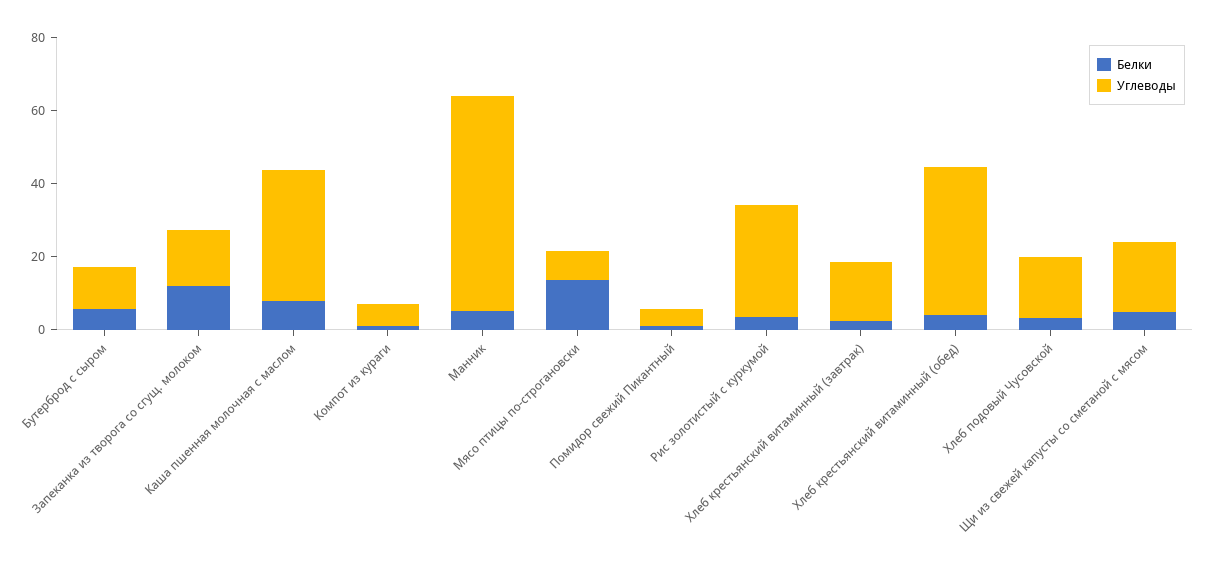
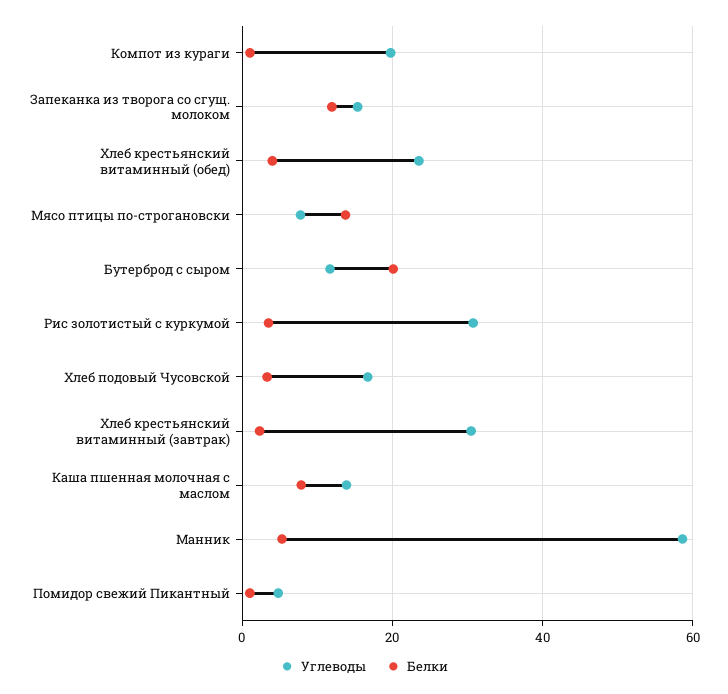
  {
    "Белки": {
-     "Бутерброд с сыром": 5,
+     "Бутерброд с сыром": 20,
      "Запеканка из творога со сгущ. молоком": 12,
      "Каша пшенная молочная с маслом": 8,
      "Компот из кураги": 2,
      "Манник": 6,
      "Мясо птицы по-строгановски": 14,
      "Помидор свежий Пикантный": 2,
      "Рис золотистый с куркумой": 4,
      "Хлеб крестьянский витаминный (завтрак)": 2,
      "Хлеб крестьянский витаминный (обед)": 4,
-     "Хлеб подовый Чусовской": 4,
+     "Хлеб подовый Чусовской": 4
-     "Щи из свежей капусты со сметаной с мясом": 5
    },
    "Углеводы": {
      "Бутерброд с сыром": 12,
      "Запеканка из творога со сгущ. молоком": 16,
-     "Каша пшенная молочная с маслом": 35,
+     "Каша пшенная молочная с маслом": 14,
-     "Компот из кураги": 5,
+     "Компот из кураги": 20,
      "Манник": 58,
      "Мясо птицы по-строгановски": 8,
      "Помидор свежий Пикантный": 4,
      "Рис золотистый с куркумой": 30,
-     "Хлеб крестьянский витаминный (завтрак)": 15,
+     "Хлеб крестьянский витаминный (завтрак)": 30,
-     "Хлеб крестьянский витаминный (обед)": 40,
+     "Хлеб крестьянский витаминный (обед)": 24,
-     "Хлеб подовый Чусовской": 16,
+     "Хлеб подовый Чусовской": 16
-     "Щи из свежей капусты со сметаной с мясом": 20
    }
  }

